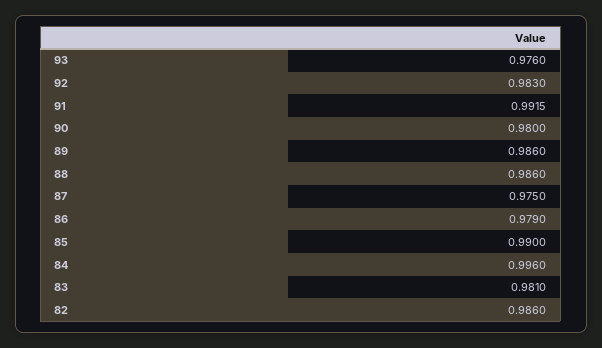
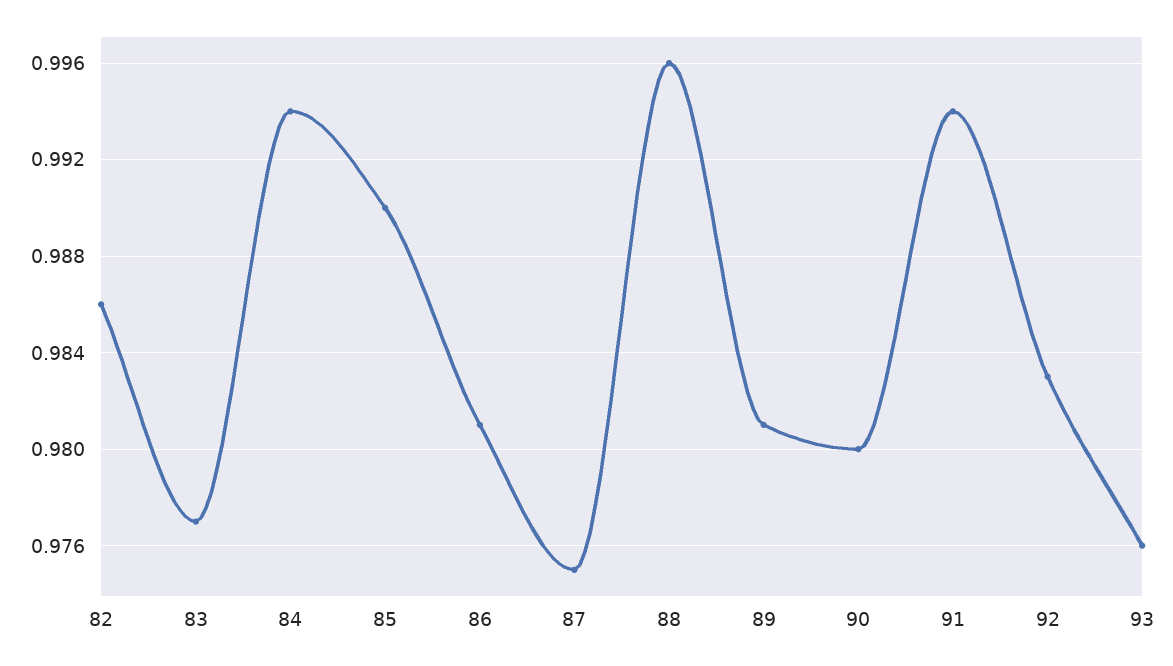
  {
    "93": 0.976,
    "92": 0.983,
-   "91": 0.9915,
+   "91": 0.994,
    "90": 0.98,
-   "89": 0.986,
+   "89": 0.981,
-   "88": 0.986,
+   "88": 0.996,
    "87": 0.975,
-   "86": 0.979,
+   "86": 0.981,
    "85": 0.99,
-   "84": 0.996,
+   "84": 0.994,
-   "83": 0.981,
+   "83": 0.977,
    "82": 0.986
  }

